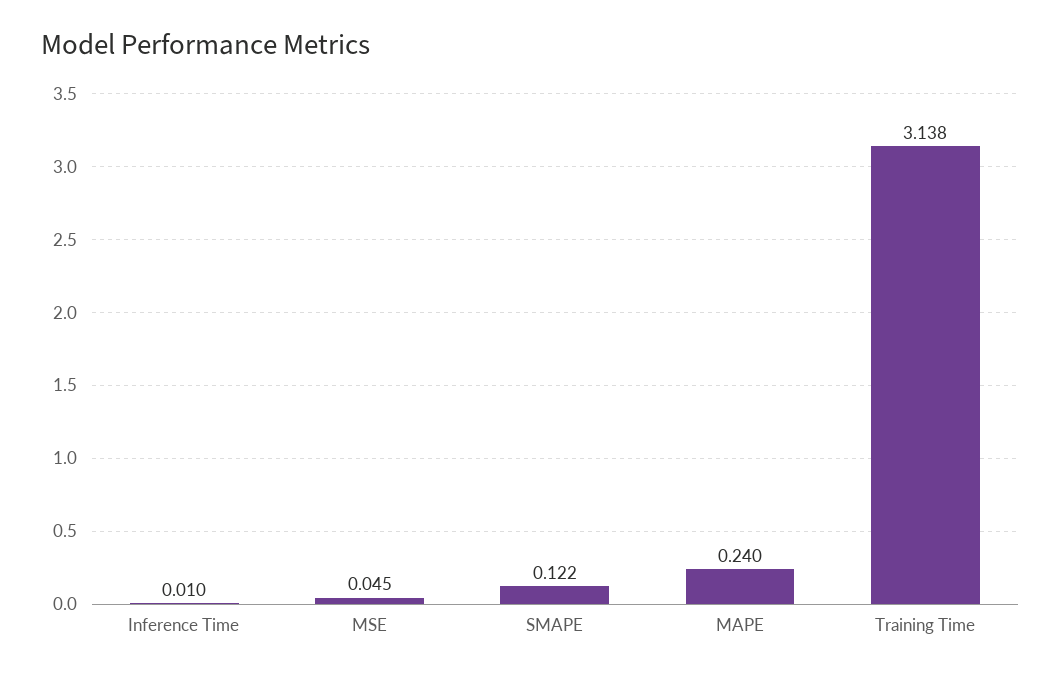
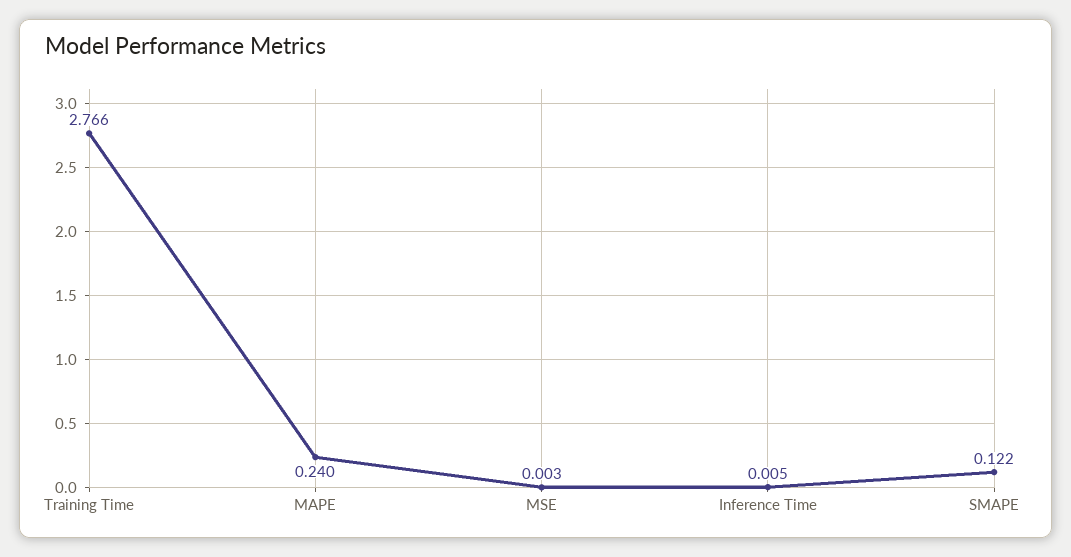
  {
-   "Inference Time": 0.01,
+   "Inference Time": 0.005,
-   "MSE": 0.045,
+   "MSE": 0.003,
    "SMAPE": 0.122,
    "MAPE": 0.24,
-   "Training Time": 3.138
+   "Training Time": 2.766
  }

